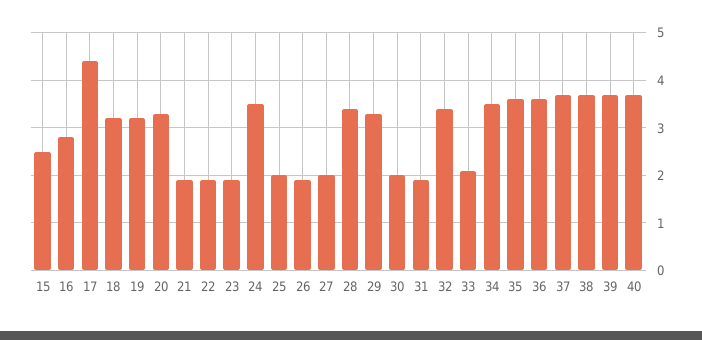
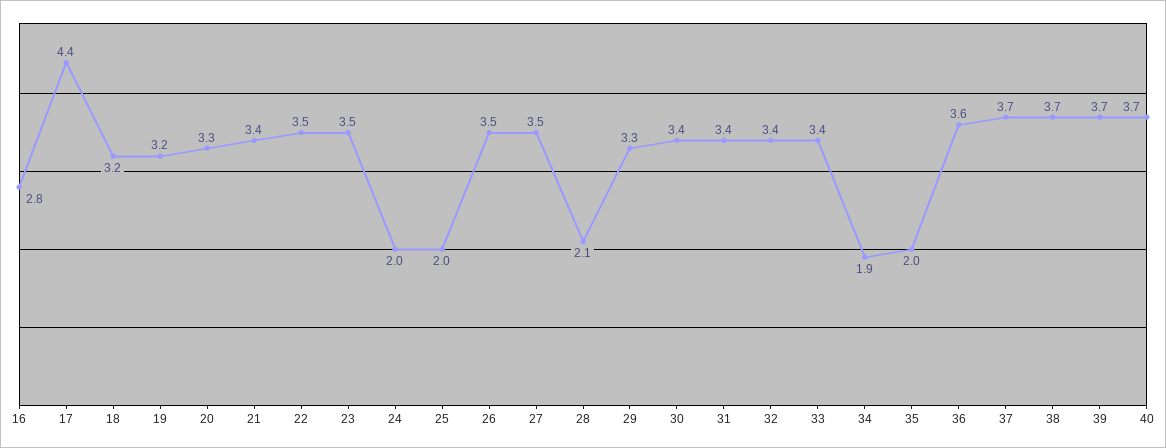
  {
-   "15": 2.5,
    "16": 2.8,
    "17": 4.4,
    "18": 3.2,
    "19": 3.2,
    "20": 3.3,
-   "21": 2,
+   "21": 3.4,
-   "22": 2,
+   "22": 3.5,
-   "23": 2,
+   "23": 3.5,
-   "24": 3.5,
+   "24": 2,
    "25": 2,
-   "26": 2,
+   "26": 3.5,
-   "27": 2,
+   "27": 3.5,
-   "28": 3.5,
+   "28": 2.1,
    "29": 3.3,
-   "30": 2,
+   "30": 3.4,
-   "31": 2,
+   "31": 3.4,
    "32": 3.4,
-   "33": 2,
+   "33": 3.4,
-   "34": 3.5,
+   "34": 1.9,
-   "35": 3.5,
+   "35": 2,
    "36": 3.6,
    "37": 3.7,
    "38": 3.7,
    "39": 3.7,
    "40": 3.7
  }

